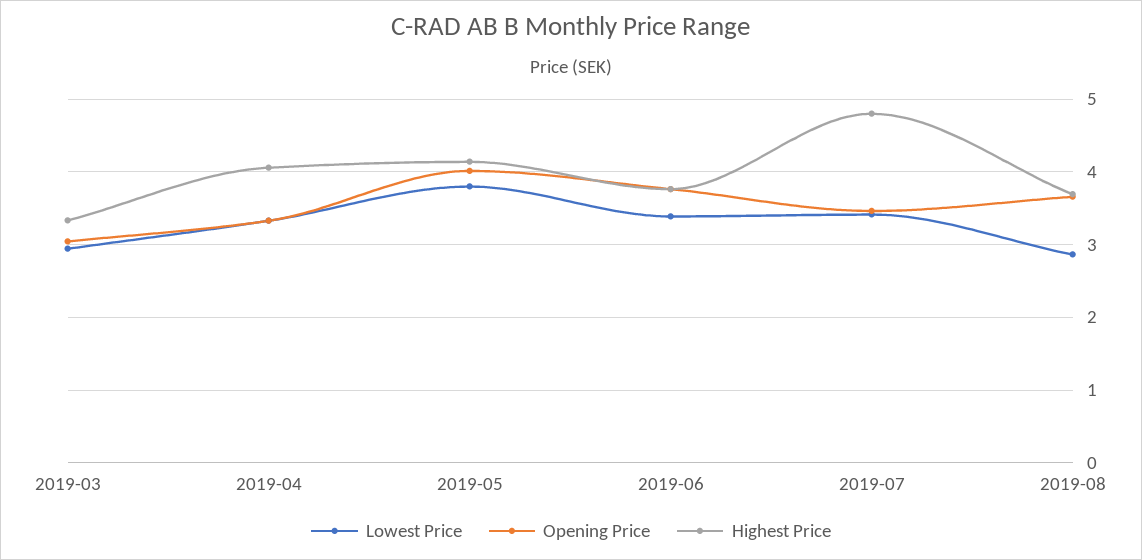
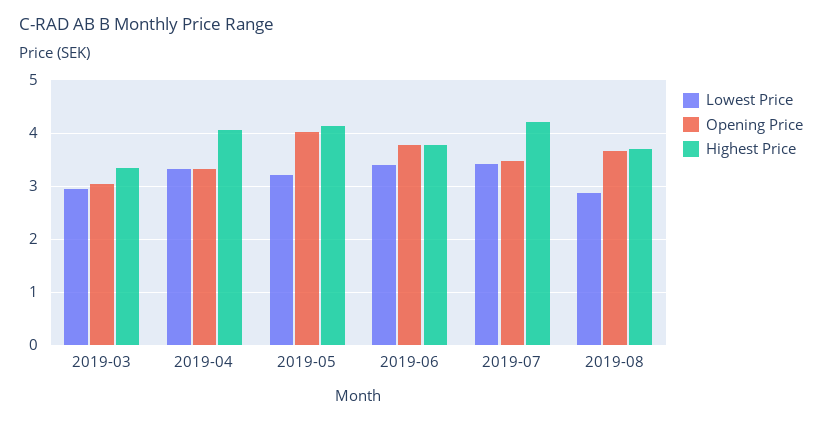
  {
    "Lowest Price": {
      "2019-03": 2.9,
      "2019-04": 3.3,
-     "2019-05": 3.8,
+     "2019-05": 3.2,
      "2019-06": 3.4,
      "2019-07": 3.4,
      "2019-08": 2.9
    },
    "Opening Price": {
      "2019-03": 3,
      "2019-04": 3.3,
      "2019-05": 4,
      "2019-06": 3.8,
      "2019-07": 3.5,
      "2019-08": 3.7
    },
    "Highest Price": {
      "2019-03": 3.3,
      "2019-04": 4.1,
      "2019-05": 4.1,
      "2019-06": 3.8,
-     "2019-07": 4.8,
+     "2019-07": 4.2,
      "2019-08": 3.7
    }
  }

